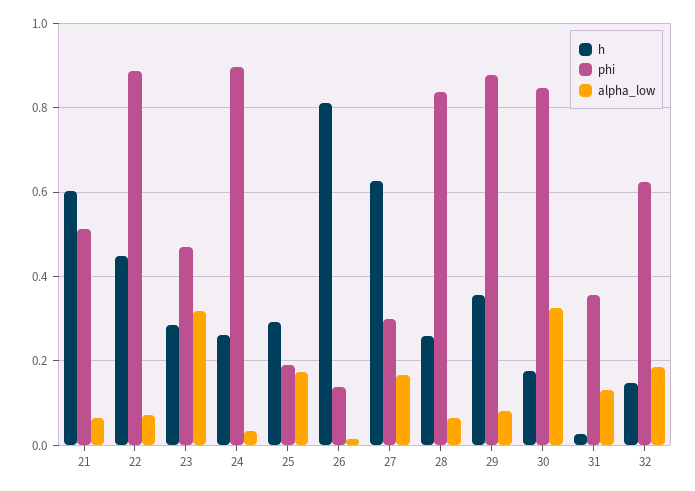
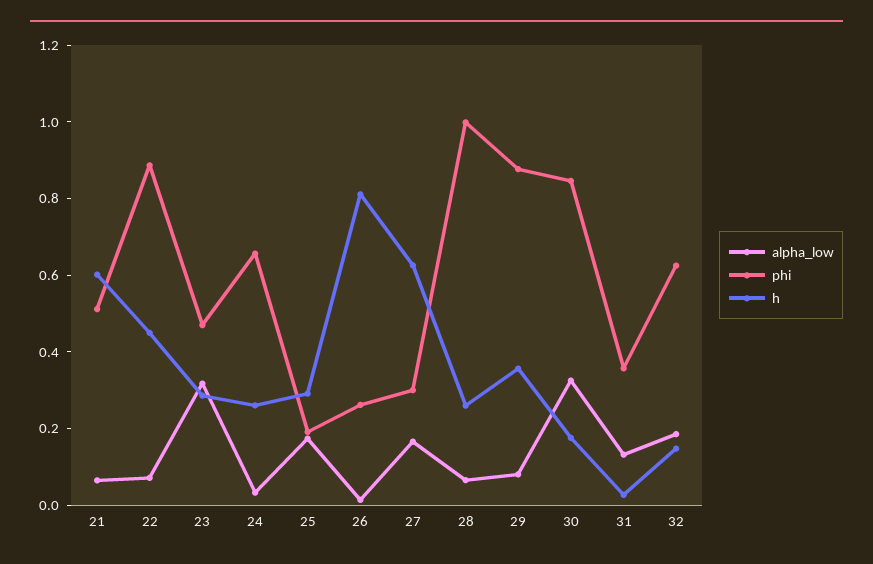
  {
    "h": {
      "21": 0.6,
      "22": 0.44,
      "23": 0.28,
      "24": 0.26,
      "25": 0.3,
      "26": 0.82,
      "27": 0.62,
      "28": 0.26,
      "29": 0.36,
      "30": 0.18,
      "31": 0.02,
      "32": 0.14
    },
    "phi": {
      "21": 0.52,
      "22": 0.88,
      "23": 0.46,
-     "24": 0.9,
+     "24": 0.65,
      "25": 0.2,
-     "26": 0.14,
+     "26": 0.25,
      "27": 0.3,
-     "28": 0.84,
+     "28": 1,
      "29": 0.88,
      "30": 0.84,
      "31": 0.36,
      "32": 0.62
    },
    "alpha_low": {
      "21": 0.06,
      "22": 0.08,
      "23": 0.32,
      "24": 0.04,
      "25": 0.18,
      "26": 0.02,
      "27": 0.16,
      "28": 0.06,
      "29": 0.08,
      "30": 0.32,
      "31": 0.14,
      "32": 0.18
    }
  }

